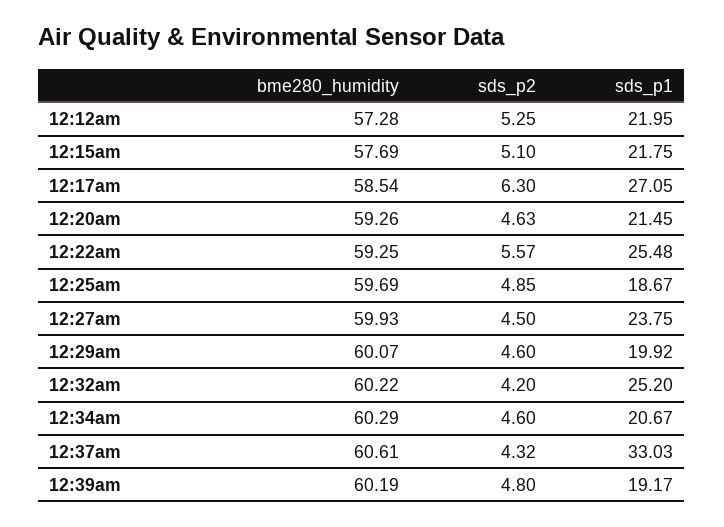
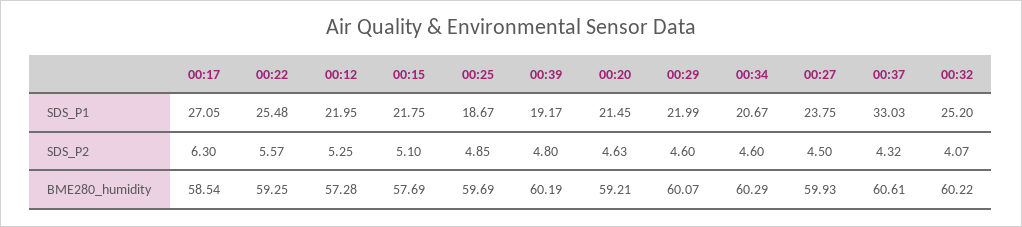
  {
    "bme280_humidity": {
      "12:12am": 57.28,
      "12:15am": 57.69,
      "12:17am": 58.54,
-     "12:20am": 59.26,
+     "12:20am": 59.21,
      "12:22am": 59.25,
      "12:25am": 59.69,
      "12:27am": 59.93,
      "12:29am": 60.07,
      "12:32am": 60.22,
      "12:34am": 60.29,
      "12:37am": 60.61,
      "12:39am": 60.19
    },
    "sds_p2": {
      "12:12am": 5.25,
      "12:15am": 5.1,
      "12:17am": 6.3,
      "12:20am": 4.63,
      "12:22am": 5.57,
      "12:25am": 4.85,
      "12:27am": 4.5,
      "12:29am": 4.6,
-     "12:32am": 4.2,
+     "12:32am": 4.07,
      "12:34am": 4.6,
      "12:37am": 4.32,
      "12:39am": 4.8
    },
    "sds_p1": {
      "12:12am": 21.95,
      "12:15am": 21.75,
      "12:17am": 27.05,
      "12:20am": 21.45,
      "12:22am": 25.48,
      "12:25am": 18.67,
      "12:27am": 23.75,
-     "12:29am": 19.92,
+     "12:29am": 21.99,
      "12:32am": 25.2,
      "12:34am": 20.67,
      "12:37am": 33.03,
      "12:39am": 19.17
    }
  }

